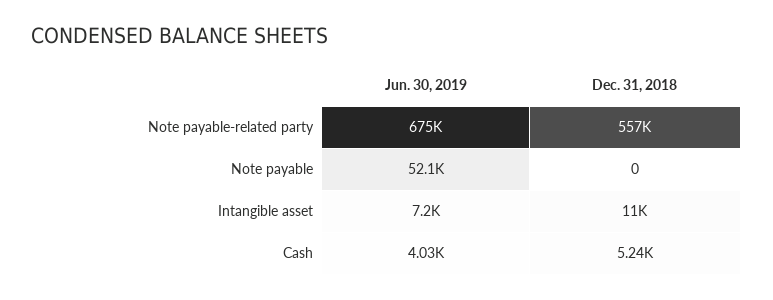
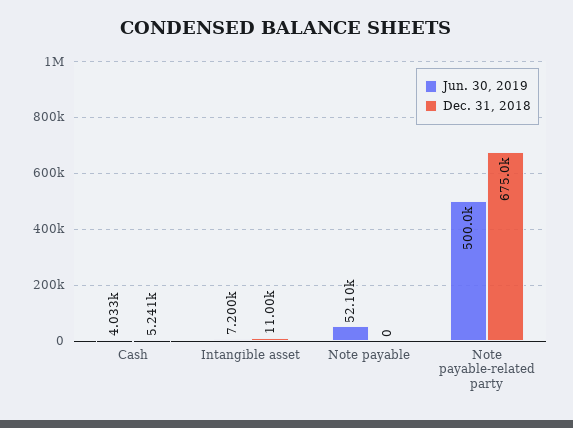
  {
    "Jun. 30, 2019": {
-     "Note payable-related party": 675000,
+     "Note payable-related party": 500000,
      "Note payable": 52100,
      "Intangible asset": 7200,
      "Cash": 4033
    },
    "Dec. 31, 2018": {
-     "Note payable-related party": 557000,
+     "Note payable-related party": 675000,
      "Note payable": 0,
      "Intangible asset": 11000,
      "Cash": 5241
    }
  }

